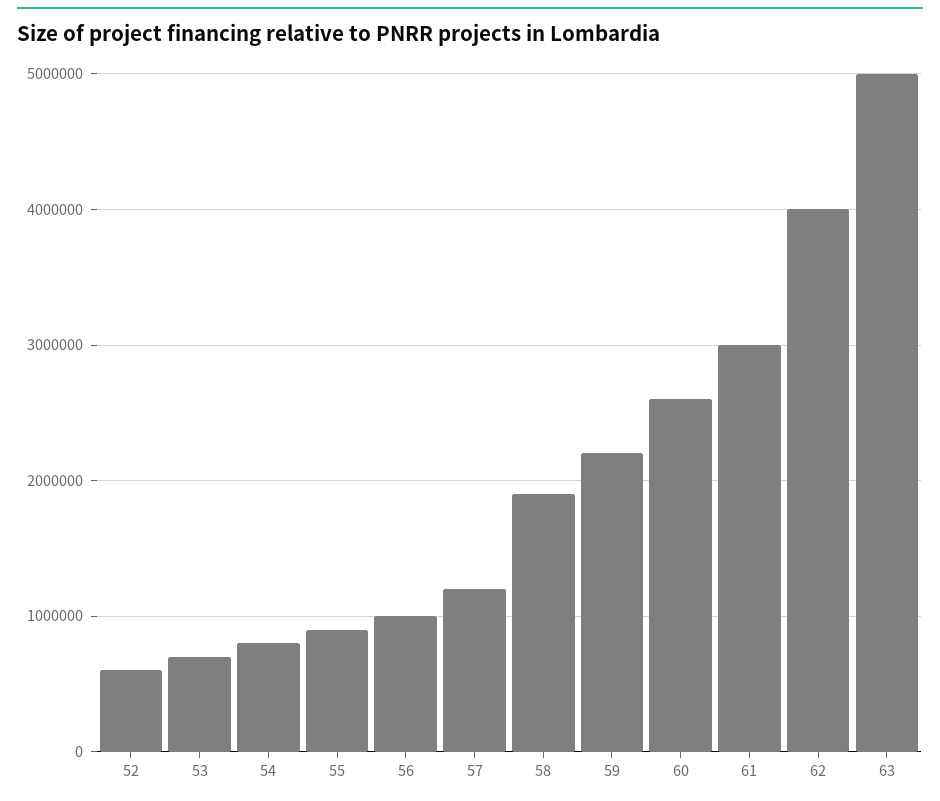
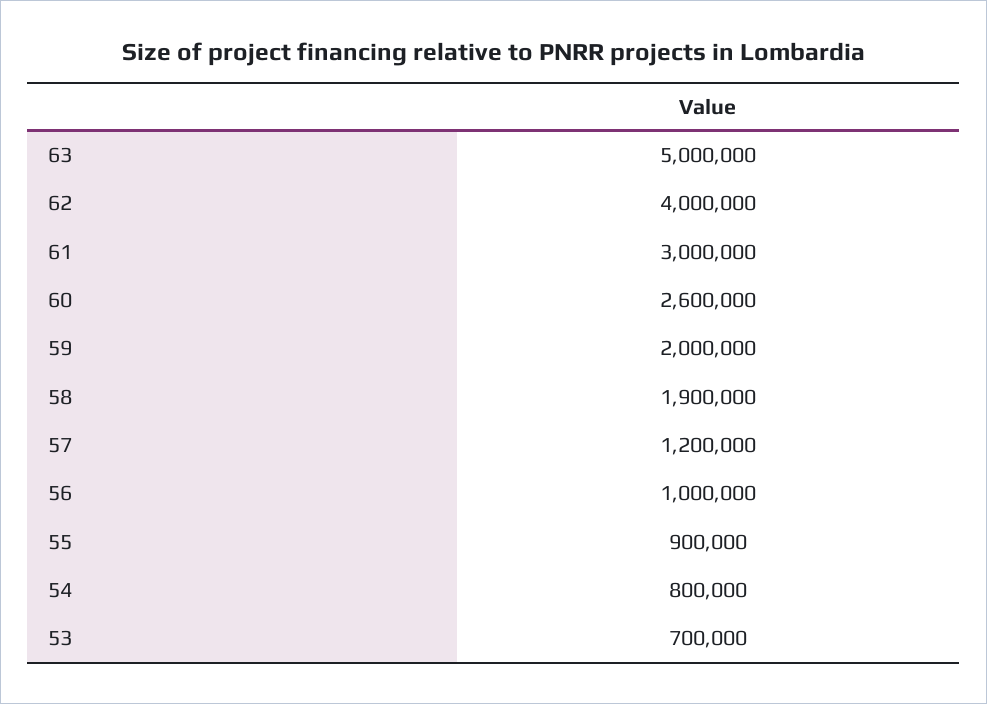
  {
-   "52": 600000,
    "53": 700000,
    "54": 800000,
    "55": 900000,
    "56": 1000000,
    "57": 1200000,
    "58": 1900000,
-   "59": 2200000,
+   "59": 2000000,
    "60": 2600000,
    "61": 3000000,
    "62": 4000000,
    "63": 5000000
  }

